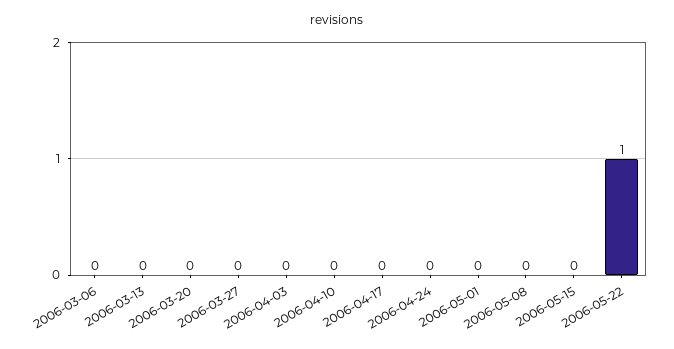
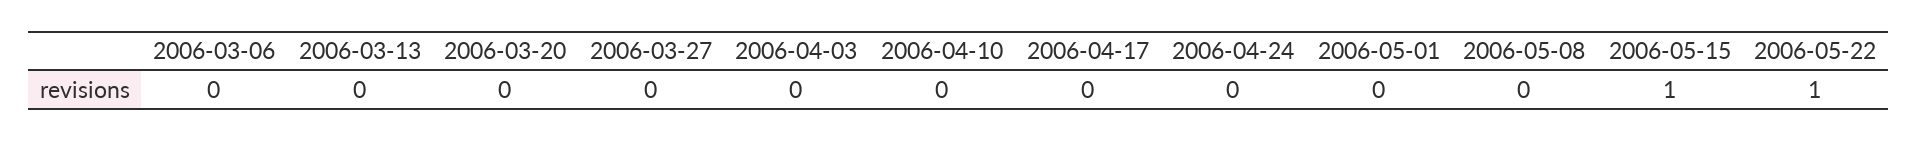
  {
    "2006-03-06": 0,
    "2006-03-13": 0,
    "2006-03-20": 0,
    "2006-03-27": 0,
    "2006-04-03": 0,
    "2006-04-10": 0,
    "2006-04-17": 0,
    "2006-04-24": 0,
    "2006-05-01": 0,
    "2006-05-08": 0,
-   "2006-05-15": 0,
+   "2006-05-15": 1,
    "2006-05-22": 1
  }

